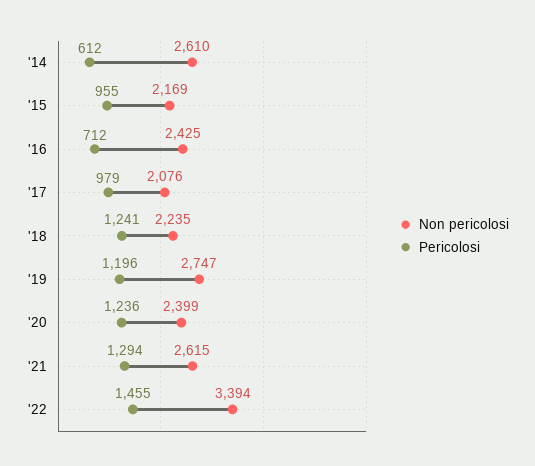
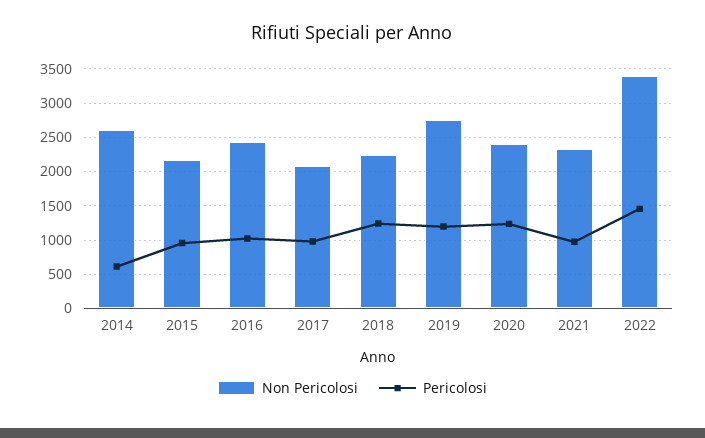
  {
    "Non pericolosi": {
      "'14": 2610,
      "'15": 2169,
      "'16": 2425,
      "'17": 2076,
      "'18": 2235,
      "'19": 2747,
      "'20": 2399,
-     "'21": 2615,
+     "'21": 2300,
      "'22": 3394
    },
    "Pericolosi": {
      "'14": 612,
      "'15": 955,
-     "'16": 712,
+     "'16": 1000,
      "'17": 979,
      "'18": 1241,
      "'19": 1196,
      "'20": 1236,
-     "'21": 1294,
+     "'21": 1000,
      "'22": 1455
    }
  }

